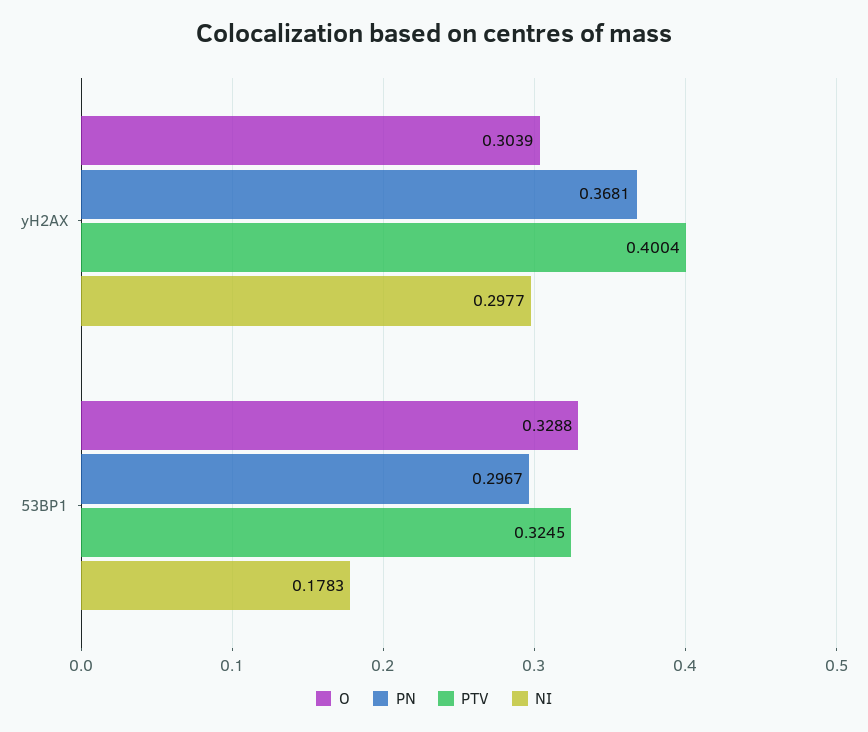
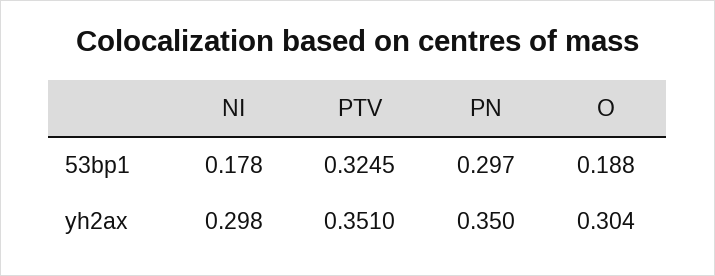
  {
    "O": {
      "yH2AX": 0.3039,
-     "53BP1": 0.3288
+     "53BP1": 0.188
    },
    "PN": {
-     "yH2AX": 0.3681,
+     "yH2AX": 0.35,
      "53BP1": 0.2967
    },
    "PTV": {
-     "yH2AX": 0.4004,
+     "yH2AX": 0.351,
      "53BP1": 0.3245
    },
    "NI": {
      "yH2AX": 0.2977,
      "53BP1": 0.1783
    }
  }

